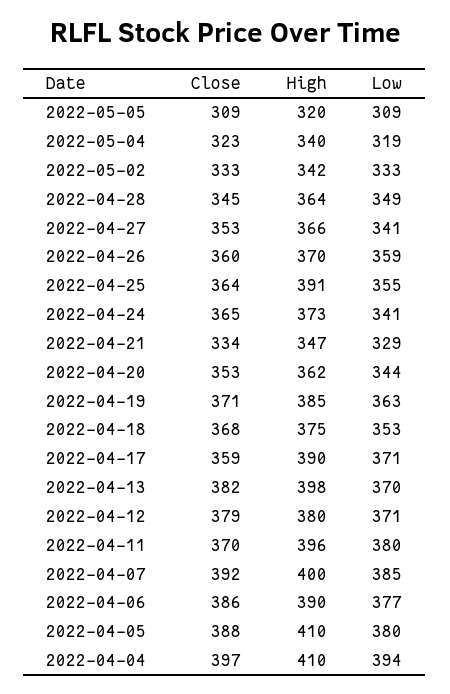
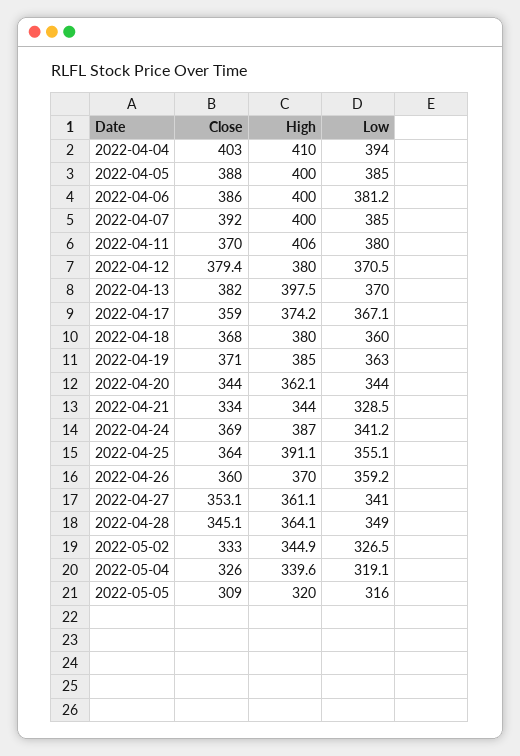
  {
    "Close": {
      "2022-05-05": 309,
-     "2022-05-04": 323,
+     "2022-05-04": 326,
      "2022-05-02": 333,
      "2022-04-28": 345.1,
      "2022-04-27": 353.1,
      "2022-04-26": 360,
      "2022-04-25": 364,
-     "2022-04-24": 365,
+     "2022-04-24": 369,
      "2022-04-21": 334,
-     "2022-04-20": 353,
+     "2022-04-20": 344,
      "2022-04-19": 371,
      "2022-04-18": 368,
      "2022-04-17": 359,
      "2022-04-13": 382,
      "2022-04-12": 379.4,
      "2022-04-11": 370,
      "2022-04-07": 392,
      "2022-04-06": 386,
      "2022-04-05": 388,
-     "2022-04-04": 397
+     "2022-04-04": 403
    },
    "High": {
      "2022-05-05": 320,
      "2022-05-04": 339.6,
-     "2022-05-02": 342,
+     "2022-05-02": 344.9,
      "2022-04-28": 364.1,
-     "2022-04-27": 366,
+     "2022-04-27": 361.1,
      "2022-04-26": 370,
      "2022-04-25": 391.1,
-     "2022-04-24": 373,
+     "2022-04-24": 387,
-     "2022-04-21": 347,
+     "2022-04-21": 344,
      "2022-04-20": 362.1,
      "2022-04-19": 385,
-     "2022-04-18": 375,
+     "2022-04-18": 380,
-     "2022-04-17": 390,
+     "2022-04-17": 374.2,
      "2022-04-13": 397.5,
      "2022-04-12": 380,
-     "2022-04-11": 396,
+     "2022-04-11": 406,
      "2022-04-07": 400,
-     "2022-04-06": 390,
+     "2022-04-06": 400,
-     "2022-04-05": 410,
+     "2022-04-05": 400,
      "2022-04-04": 410
    },
    "Low": {
-     "2022-05-05": 309,
+     "2022-05-05": 316,
      "2022-05-04": 319.1,
-     "2022-05-02": 333,
+     "2022-05-02": 326.5,
      "2022-04-28": 349,
      "2022-04-27": 341,
      "2022-04-26": 359.2,
      "2022-04-25": 355.1,
      "2022-04-24": 341.2,
      "2022-04-21": 328.5,
      "2022-04-20": 344,
      "2022-04-19": 363,
-     "2022-04-18": 353,
+     "2022-04-18": 360,
-     "2022-04-17": 371,
+     "2022-04-17": 367.1,
      "2022-04-13": 370,
      "2022-04-12": 370.5,
      "2022-04-11": 380,
      "2022-04-07": 385,
-     "2022-04-06": 377,
+     "2022-04-06": 381.2,
-     "2022-04-05": 380,
+     "2022-04-05": 385,
      "2022-04-04": 394
    }
  }

